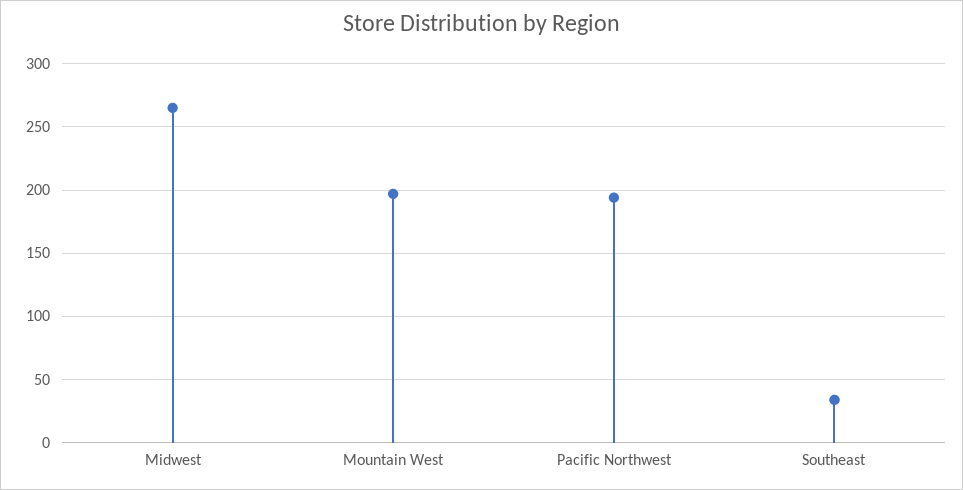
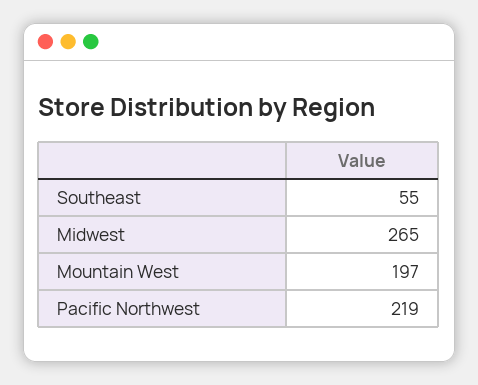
  {
    "Midwest": 265,
    "Mountain West": 197,
-   "Pacific Northwest": 195,
+   "Pacific Northwest": 219,
-   "Southeast": 35
+   "Southeast": 55
  }

